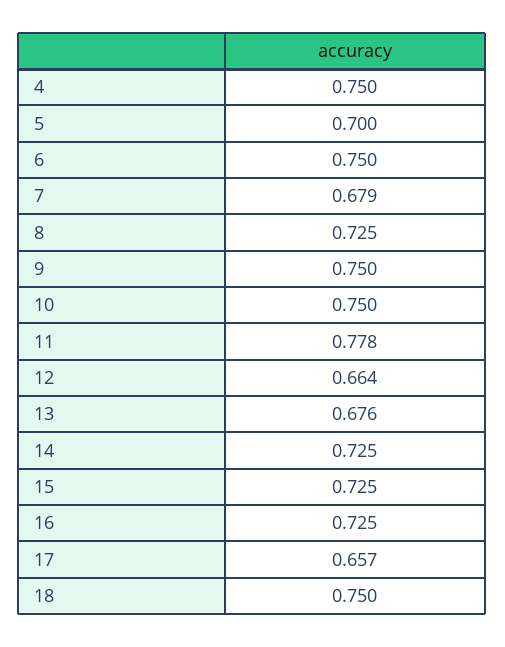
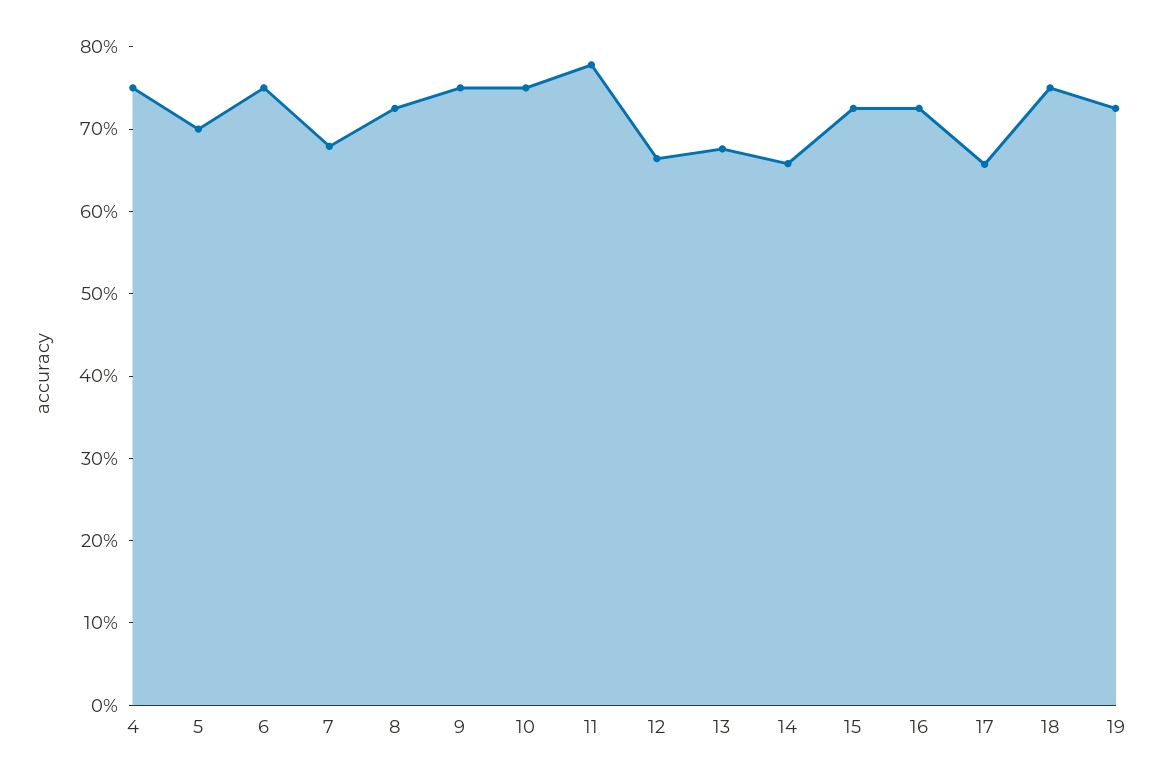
  {
    "4": 0.75,
    "5": 0.7,
    "6": 0.75,
    "7": 0.679,
    "8": 0.725,
    "9": 0.75,
    "10": 0.75,
    "11": 0.778,
    "12": 0.664,
    "13": 0.676,
-   "14": 0.725,
+   "14": 0.66,
    "15": 0.725,
    "16": 0.725,
    "17": 0.657,
-   "18": 0.75
+   "18": 0.75,
+   "19": 0.72
  }

